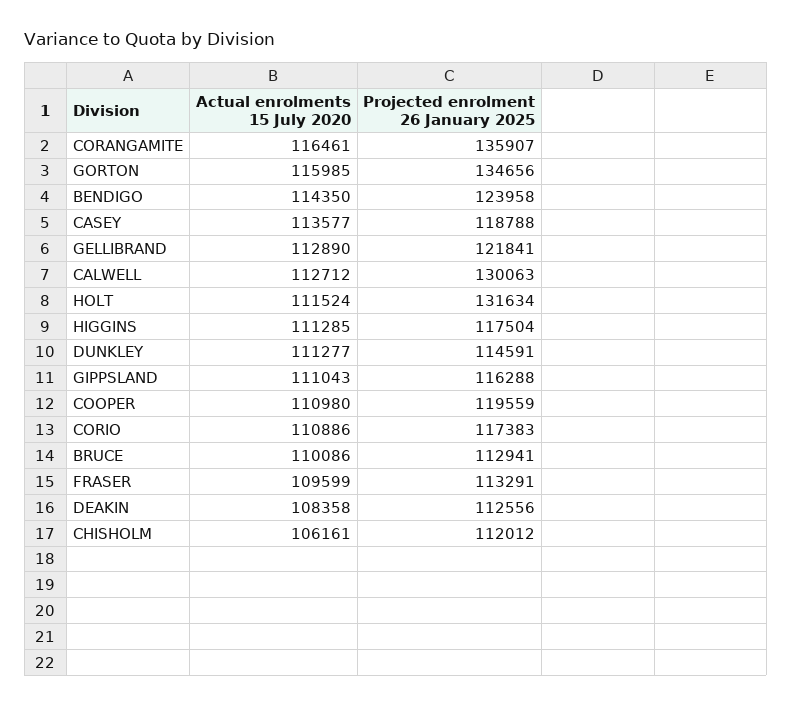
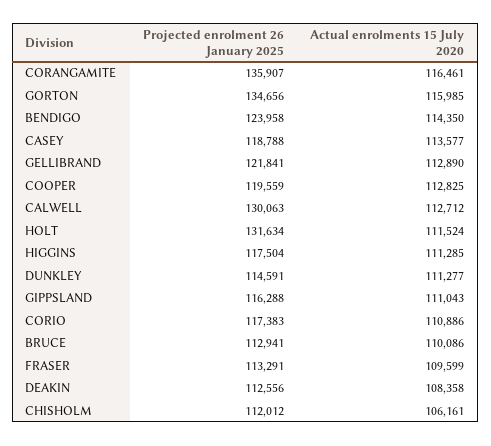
  {
    "Actual enrolments 15 July 2020": {
      "CORANGAMITE": 116461,
      "GORTON": 115985,
      "BENDIGO": 114350,
      "CASEY": 113577,
      "GELLIBRAND": 112890,
      "CALWELL": 112712,
      "HOLT": 111524,
      "HIGGINS": 111285,
      "DUNKLEY": 111277,
      "GIPPSLAND": 111043,
-     "COOPER": 110980,
+     "COOPER": 112825,
      "CORIO": 110886,
      "BRUCE": 110086,
      "FRASER": 109599,
      "DEAKIN": 108358,
      "CHISHOLM": 106161
    },
    "Projected enrolment 26 January 2025": {
      "CORANGAMITE": 135907,
      "GORTON": 134656,
      "BENDIGO": 123958,
      "CASEY": 118788,
      "GELLIBRAND": 121841,
      "CALWELL": 130063,
      "HOLT": 131634,
      "HIGGINS": 117504,
      "DUNKLEY": 114591,
      "GIPPSLAND": 116288,
      "COOPER": 119559,
      "CORIO": 117383,
      "BRUCE": 112941,
      "FRASER": 113291,
      "DEAKIN": 112556,
      "CHISHOLM": 112012
    }
  }

